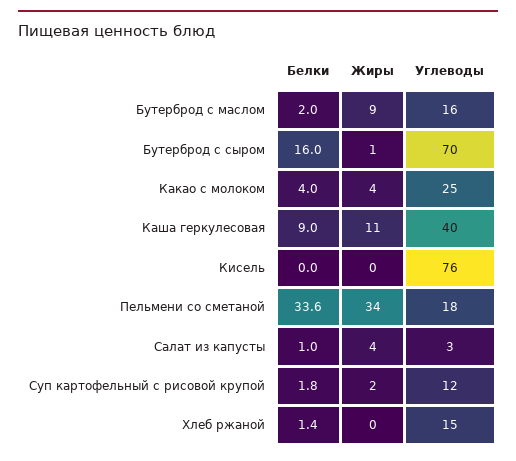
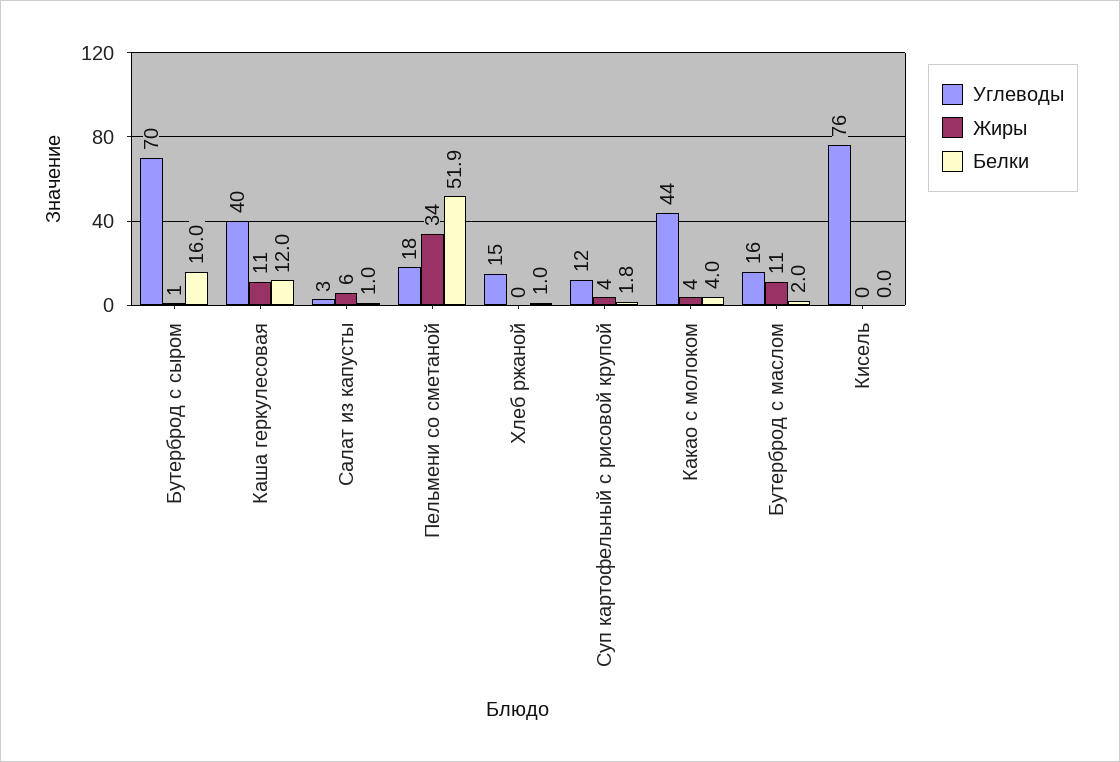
  {
    "Белки": {
      "Бутерброд с маслом": 2,
      "Бутерброд с сыром": 16,
      "Какао с молоком": 4,
-     "Каша геркулесовая": 9,
+     "Каша геркулесовая": 12,
      "Кисель": 0,
-     "Пельмени со сметаной": 33.6,
+     "Пельмени со сметаной": 51.9,
      "Салат из капусты": 1,
      "Суп картофельный с рисовой крупой": 1.8,
-     "Хлеб ржаной": 1.4
+     "Хлеб ржаной": 1
    },
    "Жиры": {
-     "Бутерброд с маслом": 9,
+     "Бутерброд с маслом": 11,
      "Бутерброд с сыром": 1,
      "Какао с молоком": 4,
      "Каша геркулесовая": 11,
      "Кисель": 0,
      "Пельмени со сметаной": 34,
-     "Салат из капусты": 4,
+     "Салат из капусты": 6,
-     "Суп картофельный с рисовой крупой": 2,
+     "Суп картофельный с рисовой крупой": 4,
      "Хлеб ржаной": 0
    },
    "Углеводы": {
      "Бутерброд с маслом": 16,
      "Бутерброд с сыром": 70,
-     "Какао с молоком": 25,
+     "Какао с молоком": 44,
      "Каша геркулесовая": 40,
      "Кисель": 76,
      "Пельмени со сметаной": 18,
      "Салат из капусты": 3,
      "Суп картофельный с рисовой крупой": 12,
      "Хлеб ржаной": 15
    }
  }

